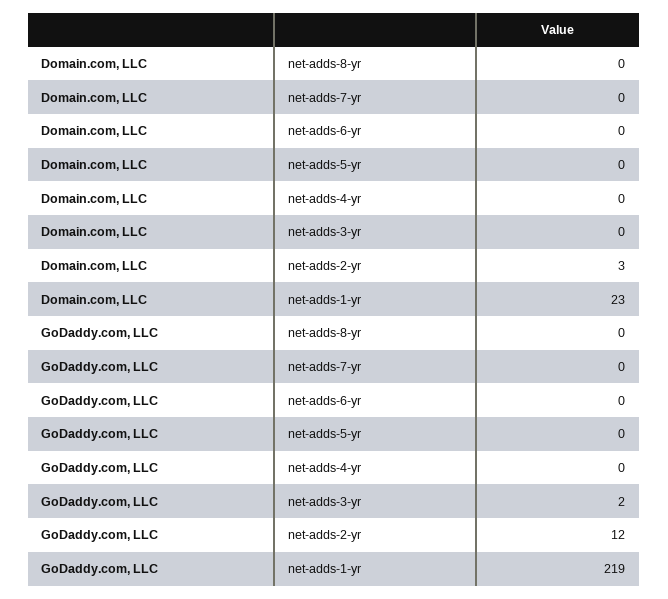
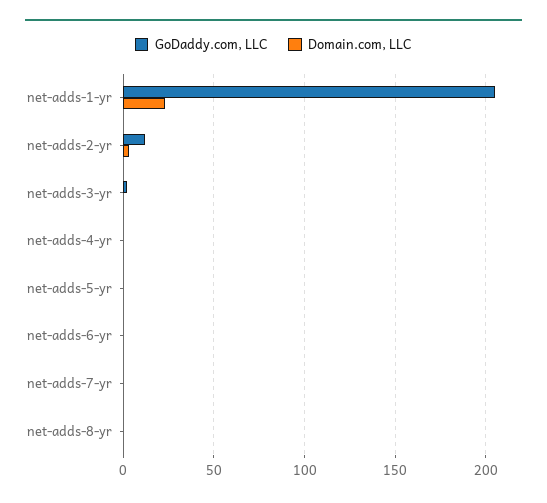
  {
    "Domain.com, LLC": {
      "net-adds-8-yr": 0,
      "net-adds-7-yr": 0,
      "net-adds-6-yr": 0,
      "net-adds-5-yr": 0,
      "net-adds-4-yr": 0,
      "net-adds-3-yr": 0,
      "net-adds-2-yr": 3,
      "net-adds-1-yr": 23
    },
    "GoDaddy.com, LLC": {
      "net-adds-8-yr": 0,
      "net-adds-7-yr": 0,
      "net-adds-6-yr": 0,
      "net-adds-5-yr": 0,
      "net-adds-4-yr": 0,
      "net-adds-3-yr": 2,
      "net-adds-2-yr": 12,
-     "net-adds-1-yr": 219
+     "net-adds-1-yr": 205
    }
  }

